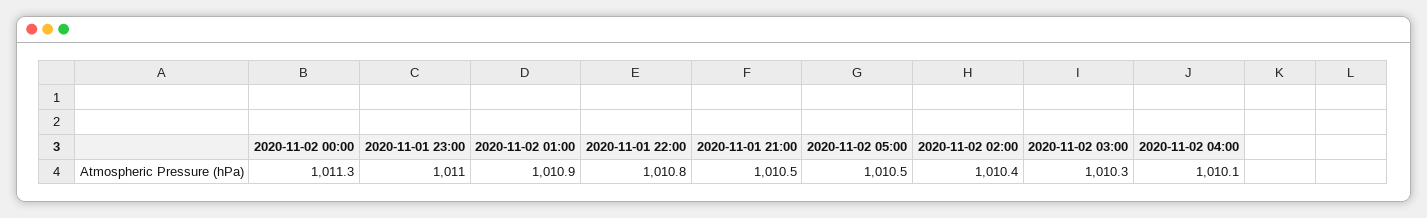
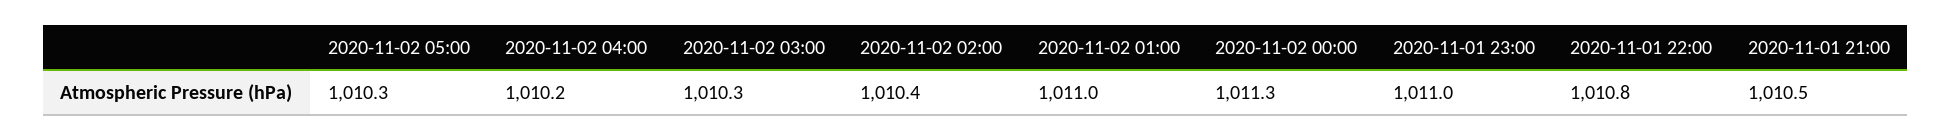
  {
    "2020-11-02 00:00": 1011.3,
    "2020-11-01 23:00": 1011,
-   "2020-11-02 01:00": 1010.9,
+   "2020-11-02 01:00": 1011,
    "2020-11-01 22:00": 1010.8,
    "2020-11-01 21:00": 1010.5,
-   "2020-11-02 05:00": 1010.5,
+   "2020-11-02 05:00": 1010.3,
    "2020-11-02 02:00": 1010.4,
    "2020-11-02 03:00": 1010.3,
-   "2020-11-02 04:00": 1010.1
+   "2020-11-02 04:00": 1010.2
  }

